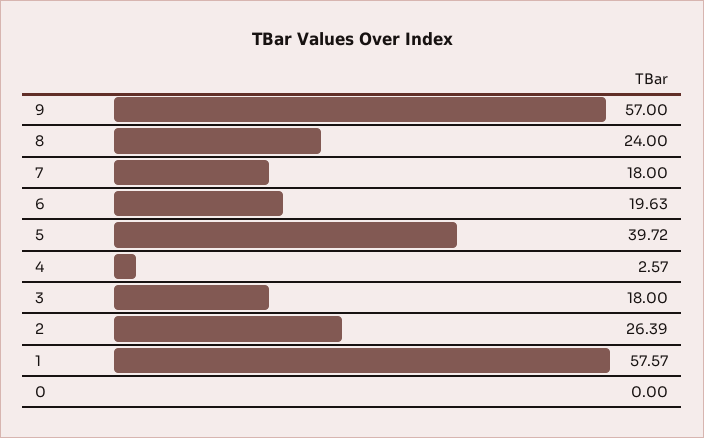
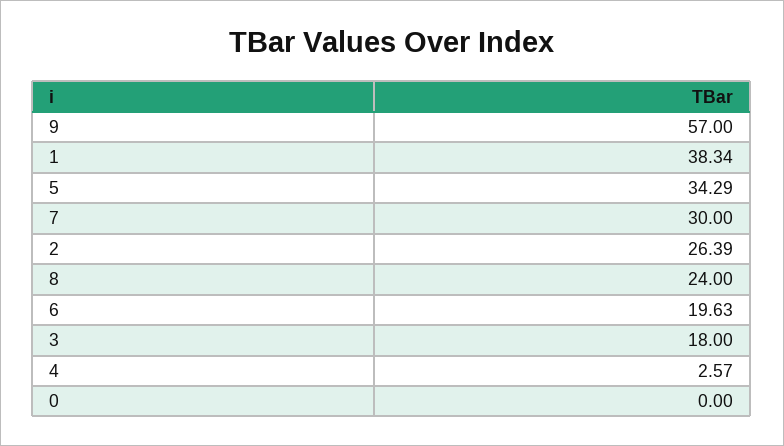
  {
    "9": 57,
    "8": 24,
-   "7": 18,
+   "7": 30,
    "6": 19.63,
-   "5": 39.72,
+   "5": 34.29,
    "4": 2.57,
    "3": 18,
    "2": 26.39,
-   "1": 57.57,
+   "1": 38.34,
    "0": 0
  }

